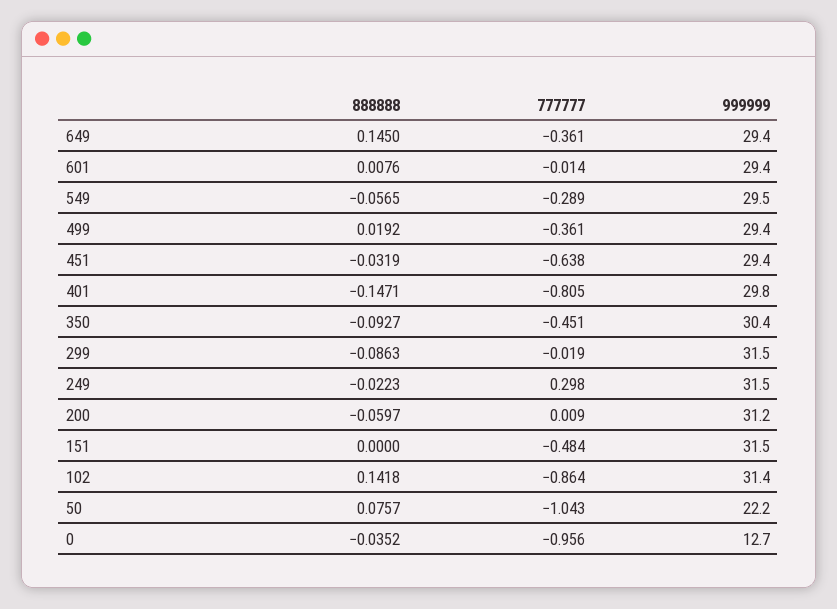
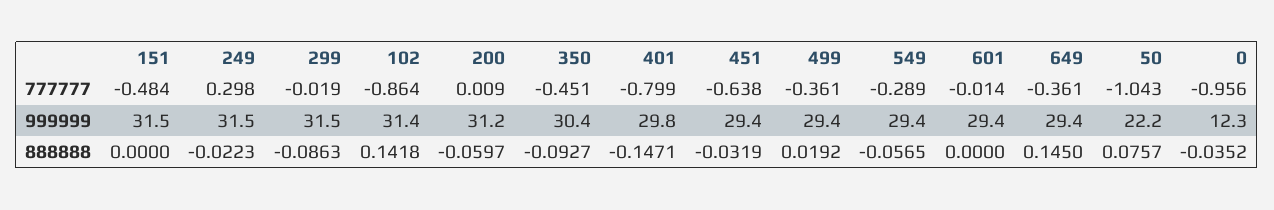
  {
    "888888": {
      "649": 0.145,
-     "601": 0.0076,
+     "601": 0,
      "549": -0.0565,
      "499": 0.0192,
      "451": -0.0319,
      "401": -0.1471,
      "350": -0.0927,
      "299": -0.0863,
      "249": -0.0223,
      "200": -0.0597,
      "151": 0,
      "102": 0.1418,
      "50": 0.0757,
      "0": -0.0352
    },
    "777777": {
      "649": -0.361,
      "601": -0.014,
      "549": -0.289,
      "499": -0.361,
      "451": -0.638,
-     "401": -0.805,
+     "401": -0.799,
      "350": -0.451,
      "299": -0.019,
      "249": 0.298,
      "200": 0.009,
      "151": -0.484,
      "102": -0.864,
      "50": -1.043,
      "0": -0.956
    },
    "999999": {
      "649": 29.4,
      "601": 29.4,
-     "549": 29.5,
+     "549": 29.4,
      "499": 29.4,
      "451": 29.4,
      "401": 29.8,
      "350": 30.4,
      "299": 31.5,
      "249": 31.5,
      "200": 31.2,
      "151": 31.5,
      "102": 31.4,
      "50": 22.2,
-     "0": 12.7
+     "0": 12.3
    }
  }

